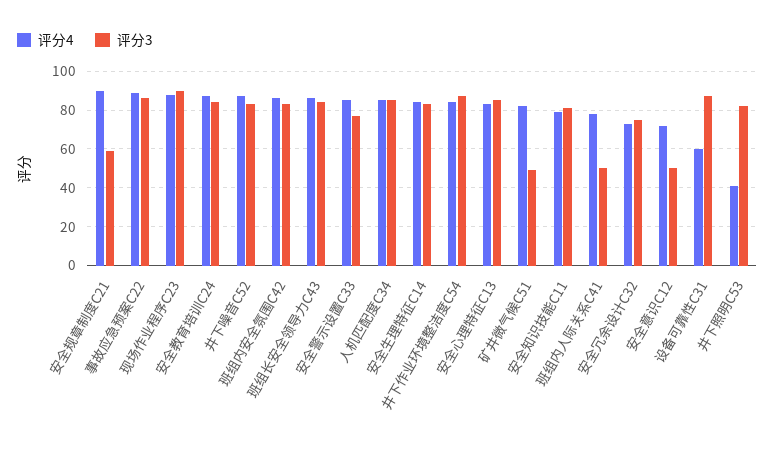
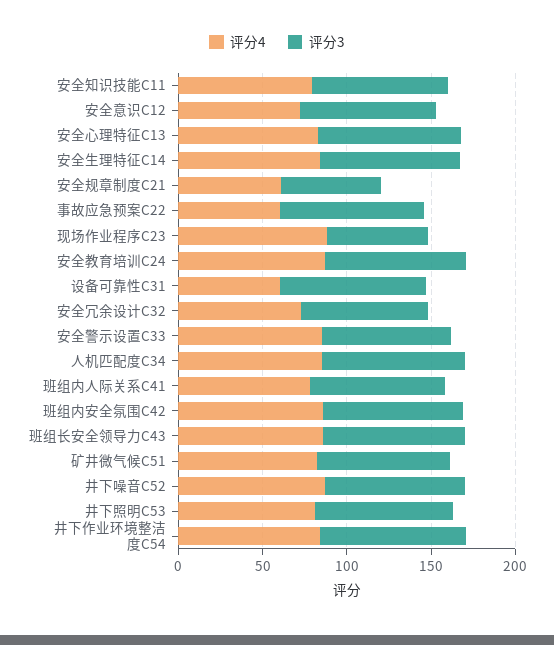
  {
    "评分4": {
-     "安全规章制度C21": 90,
+     "安全规章制度C21": 60,
-     "事故应急预案C22": 90,
+     "事故应急预案C22": 60,
      "现场作业程序C23": 90,
      "安全教育培训C24": 85,
      "井下噪音C52": 85,
      "班组内安全氛围C42": 85,
      "班组长安全领导力C43": 85,
      "安全警示设置C33": 85,
      "人机匹配度C34": 85,
      "安全生理特征C14": 85,
      "井下作业环境整洁度C54": 85,
      "安全心理特征C13": 85,
      "矿井微气候C51": 80,
      "安全知识技能C11": 80,
      "班组内人际关系C41": 80,
      "安全冗余设计C32": 75,
      "安全意识C12": 70,
      "设备可靠性C31": 60,
-     "井下照明C53": 40
+     "井下照明C53": 80
    },
    "评分3": {
      "安全规章制度C21": 60,
      "事故应急预案C22": 85,
-     "现场作业程序C23": 90,
+     "现场作业程序C23": 60,
      "安全教育培训C24": 85,
      "井下噪音C52": 85,
      "班组内安全氛围C42": 85,
      "班组长安全领导力C43": 85,
      "安全警示设置C33": 75,
      "人机匹配度C34": 85,
      "安全生理特征C14": 85,
      "井下作业环境整洁度C54": 85,
      "安全心理特征C13": 85,
-     "矿井微气候C51": 50,
+     "矿井微气候C51": 80,
      "安全知识技能C11": 80,
-     "班组内人际关系C41": 50,
+     "班组内人际关系C41": 80,
      "安全冗余设计C32": 75,
-     "安全意识C12": 50,
+     "安全意识C12": 80,
      "设备可靠性C31": 85,
      "井下照明C53": 80
    }
  }

